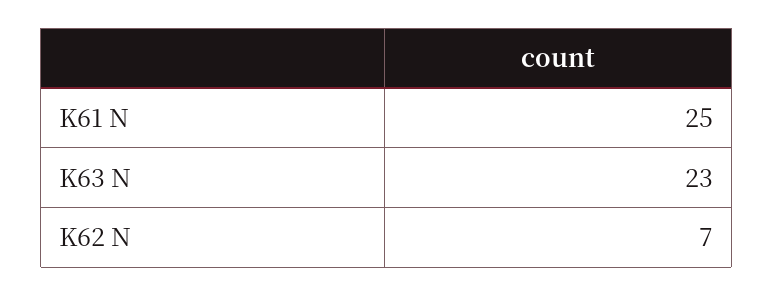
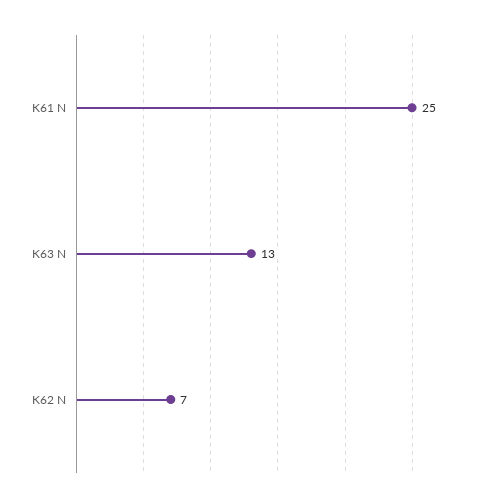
  {
    "K61 N": 25,
-   "K63 N": 23,
+   "K63 N": 13,
    "K62 N": 7
  }

